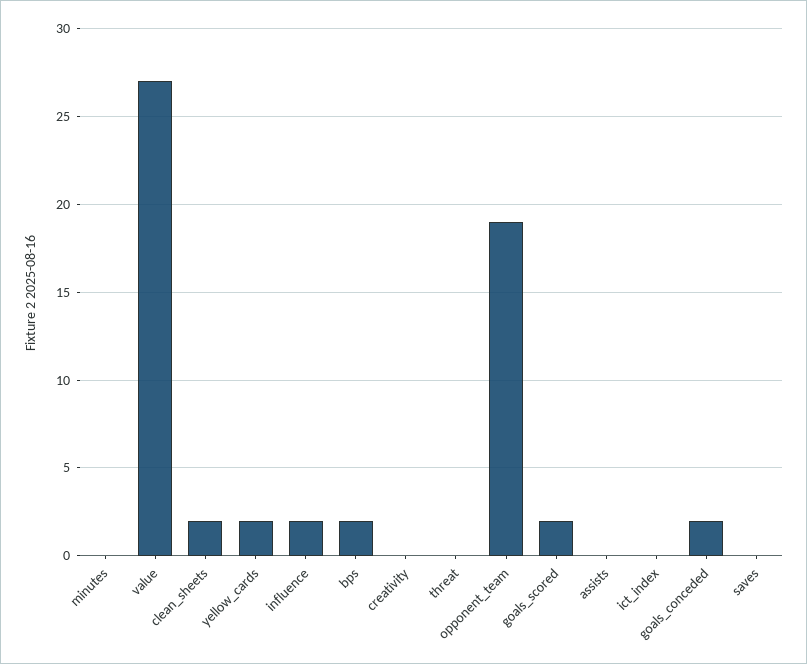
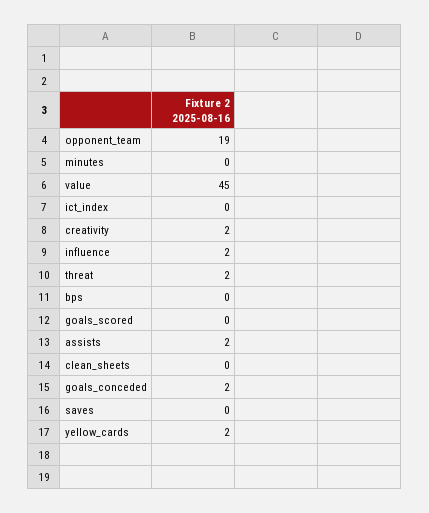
  {
    "minutes": 0,
-   "value": 27,
+   "value": 45,
-   "clean_sheets": 2,
+   "clean_sheets": 0,
    "yellow_cards": 2,
    "influence": 2,
-   "bps": 2,
+   "bps": 0,
-   "creativity": 0,
+   "creativity": 2,
-   "threat": 0,
+   "threat": 2,
    "opponent_team": 19,
-   "goals_scored": 2,
+   "goals_scored": 0,
-   "assists": 0,
+   "assists": 2,
    "ict_index": 0,
    "goals_conceded": 2,
    "saves": 0
  }

